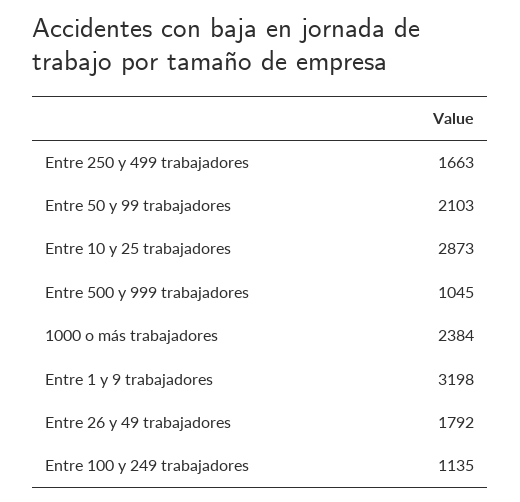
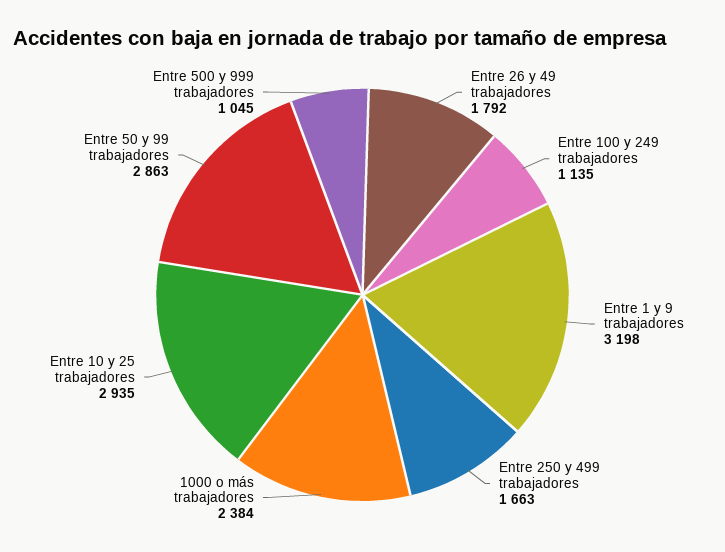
  {
    "Entre 250 y 499 trabajadores": 1663,
-   "Entre 50 y 99 trabajadores": 2103,
+   "Entre 50 y 99 trabajadores": 2863,
-   "Entre 10 y 25 trabajadores": 2873,
+   "Entre 10 y 25 trabajadores": 2935,
    "Entre 500 y 999 trabajadores": 1045,
    "1000 o más trabajadores": 2384,
    "Entre 1 y 9 trabajadores": 3198,
    "Entre 26 y 49 trabajadores": 1792,
    "Entre 100 y 249 trabajadores": 1135
  }

